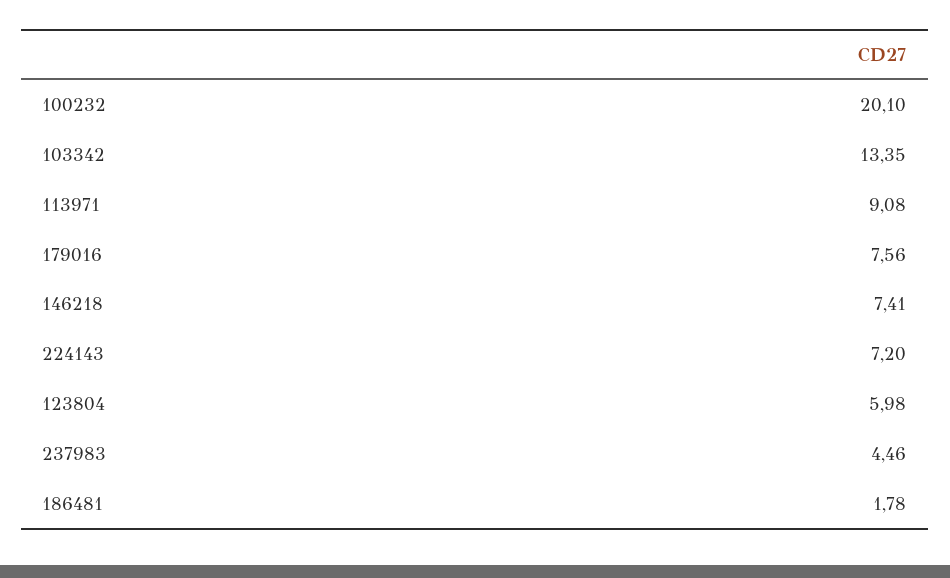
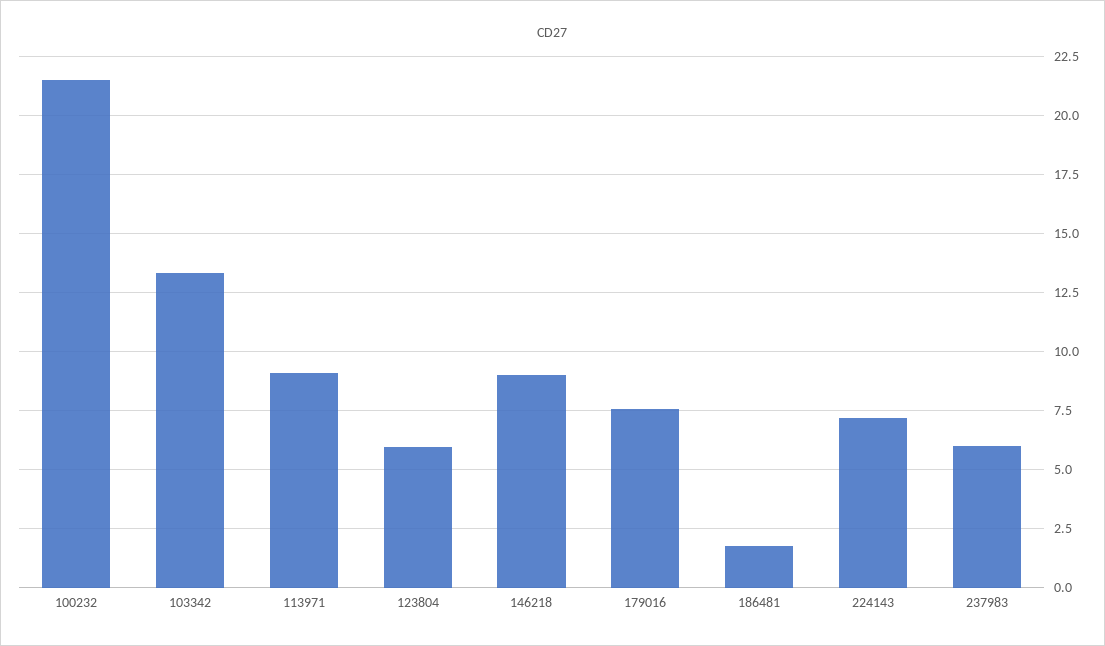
  {
-   "100232": 20.1,
+   "100232": 21.5,
    "103342": 13.35,
    "113971": 9.08,
    "179016": 7.56,
-   "146218": 7.41,
+   "146218": 9,
    "224143": 7.2,
    "123804": 5.98,
-   "237983": 4.46,
+   "237983": 6,
    "186481": 1.78
  }

